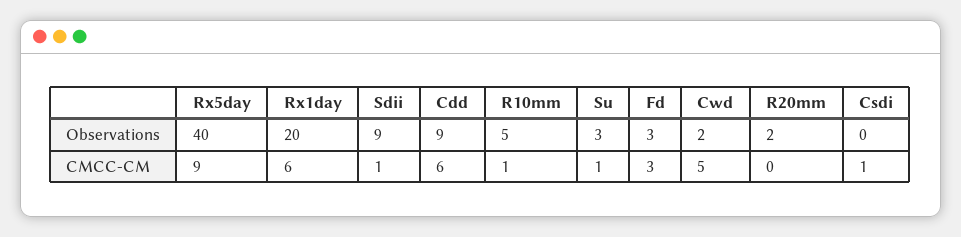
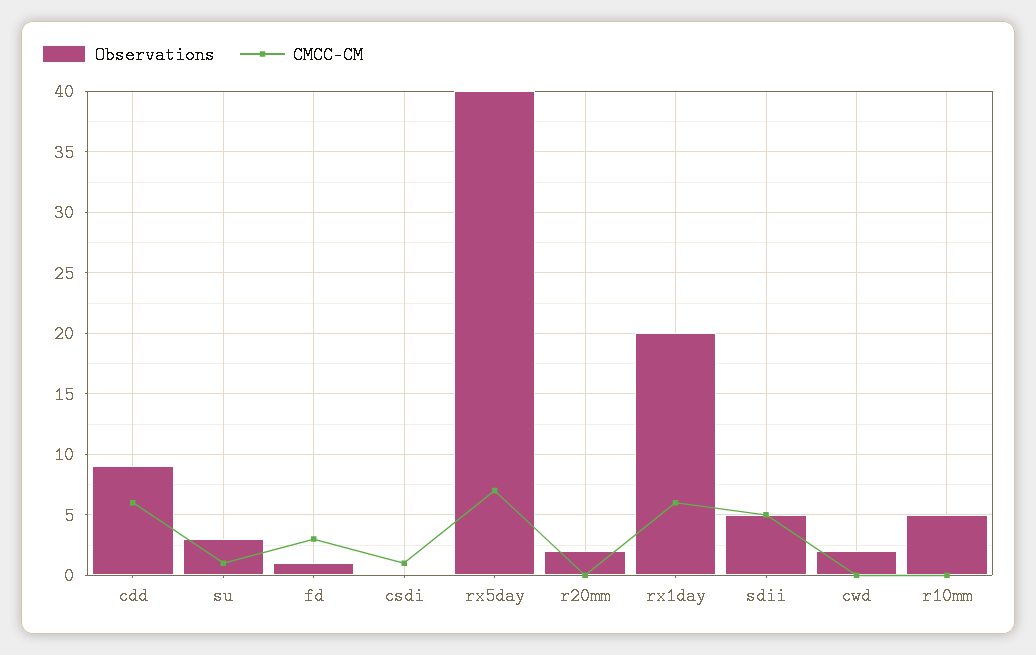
  {
    "Observations": {
      "Rx5day": 40,
      "Rx1day": 20,
-     "Sdii": 9,
+     "Sdii": 5,
      "Cdd": 9,
      "R10mm": 5,
      "Su": 3,
-     "Fd": 3,
+     "Fd": 1,
      "Cwd": 2,
      "R20mm": 2,
      "Csdi": 0
    },
    "CMCC-CM": {
-     "Rx5day": 9,
+     "Rx5day": 7,
      "Rx1day": 6,
-     "Sdii": 1,
+     "Sdii": 5,
      "Cdd": 6,
-     "R10mm": 1,
+     "R10mm": 0,
      "Su": 1,
      "Fd": 3,
-     "Cwd": 5,
+     "Cwd": 0,
      "R20mm": 0,
      "Csdi": 1
    }
  }

